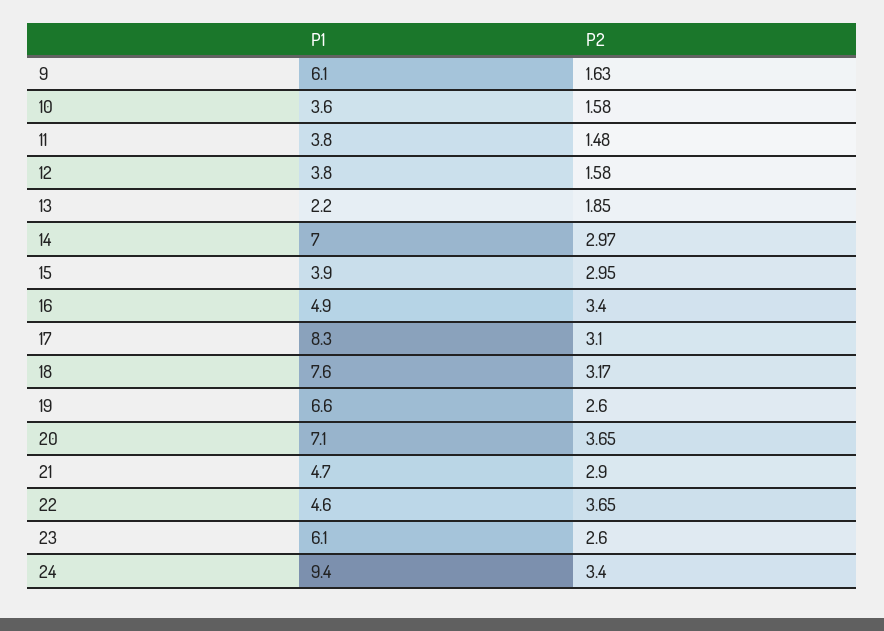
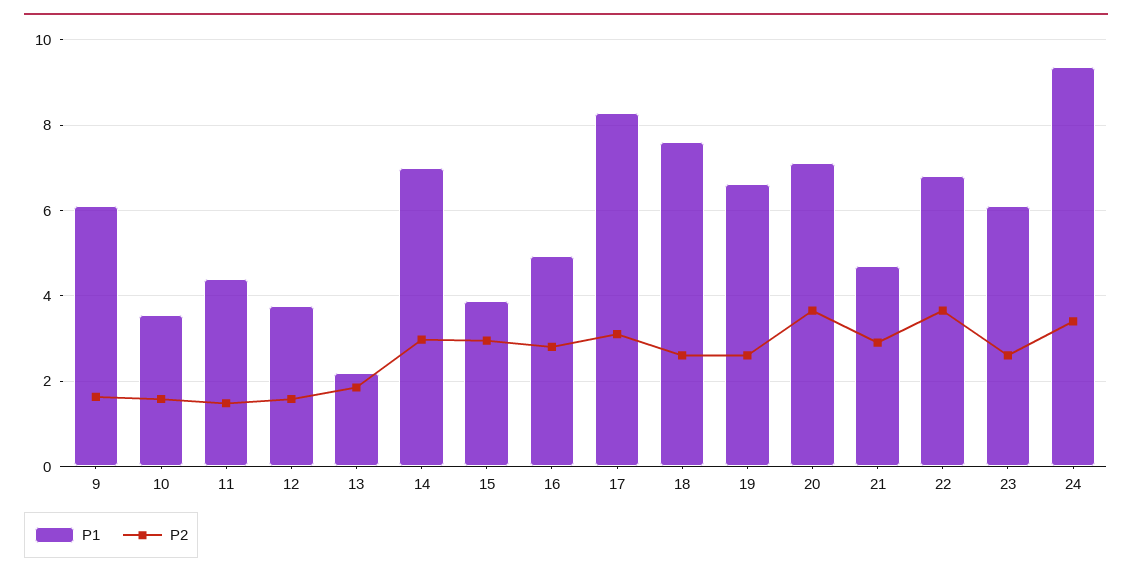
  {
    "P1": {
      "9": 6.1,
      "10": 3.6,
-     "11": 3.8,
+     "11": 4.4,
      "12": 3.8,
      "13": 2.2,
      "14": 7,
      "15": 3.9,
      "16": 4.9,
      "17": 8.3,
      "18": 7.6,
      "19": 6.6,
      "20": 7.1,
      "21": 4.7,
-     "22": 4.6,
+     "22": 6.8,
      "23": 6.1,
      "24": 9.4
    },
    "P2": {
      "9": 1.63,
      "10": 1.58,
      "11": 1.48,
      "12": 1.58,
      "13": 1.85,
      "14": 2.97,
      "15": 2.95,
-     "16": 3.4,
+     "16": 2.8,
      "17": 3.1,
-     "18": 3.17,
+     "18": 2.6,
      "19": 2.6,
      "20": 3.65,
      "21": 2.9,
      "22": 3.65,
      "23": 2.6,
      "24": 3.4
    }
  }

